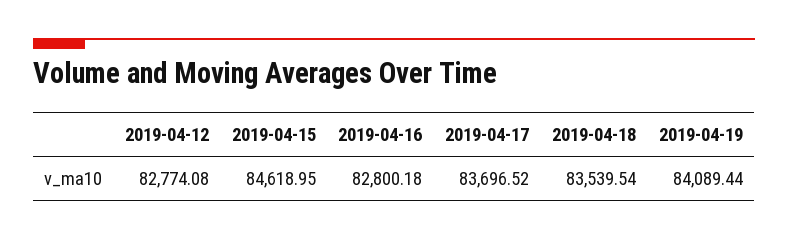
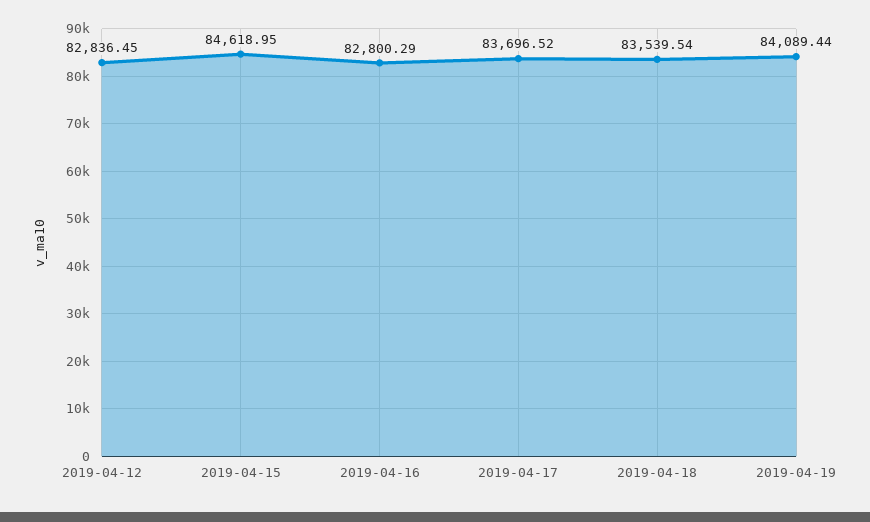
  {
-   "2019-04-12": 82774.08,
+   "2019-04-12": 82836.45,
    "2019-04-15": 84618.95,
-   "2019-04-16": 82800.18,
+   "2019-04-16": 82800.29,
    "2019-04-17": 83696.52,
    "2019-04-18": 83539.54,
    "2019-04-19": 84089.44
  }

